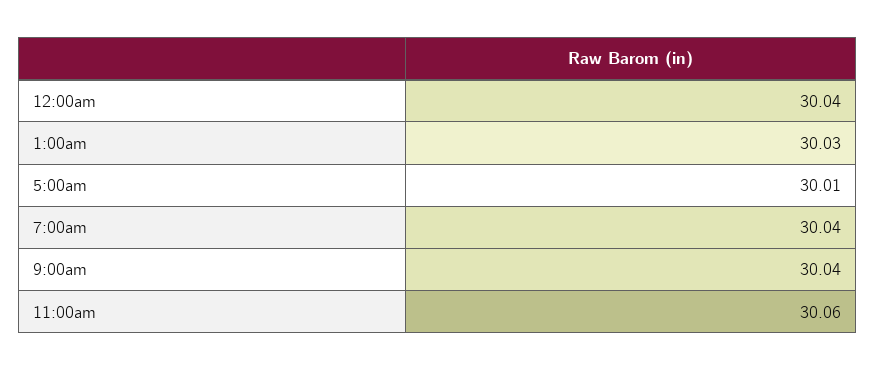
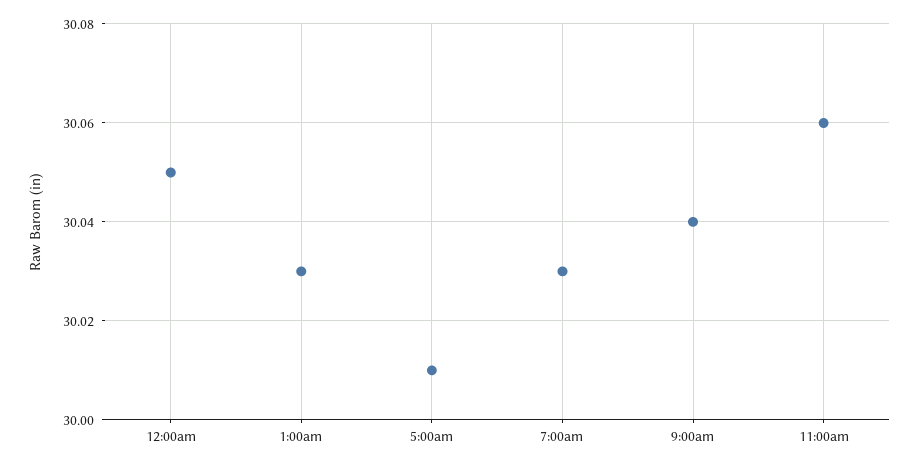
  {
-   "12:00am": 30.04,
+   "12:00am": 30.05,
    "1:00am": 30.03,
    "5:00am": 30.01,
-   "7:00am": 30.04,
+   "7:00am": 30.03,
    "9:00am": 30.04,
    "11:00am": 30.06
  }

